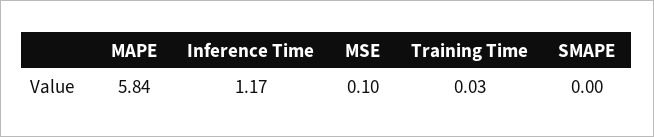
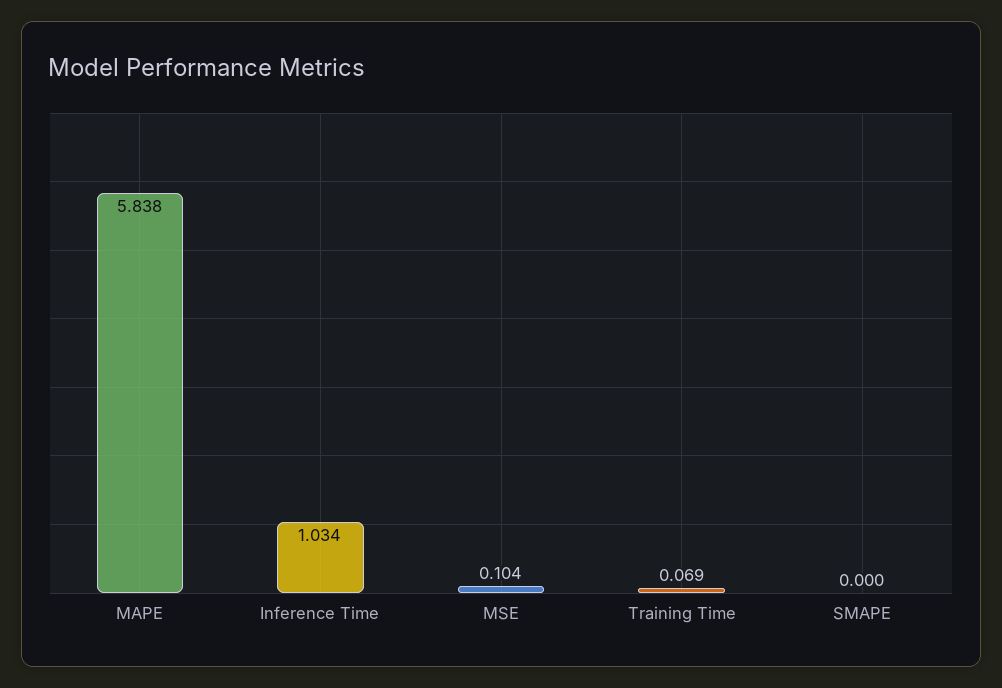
  {
    "MAPE": 5.838,
-   "Inference Time": 1.17,
+   "Inference Time": 1.034,
    "MSE": 0.104,
-   "Training Time": 0.03,
+   "Training Time": 0.069,
    "SMAPE": 0
  }

